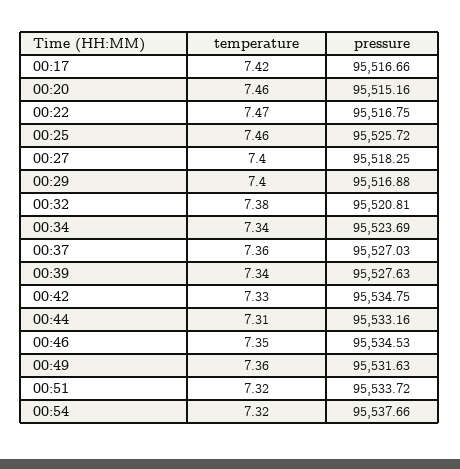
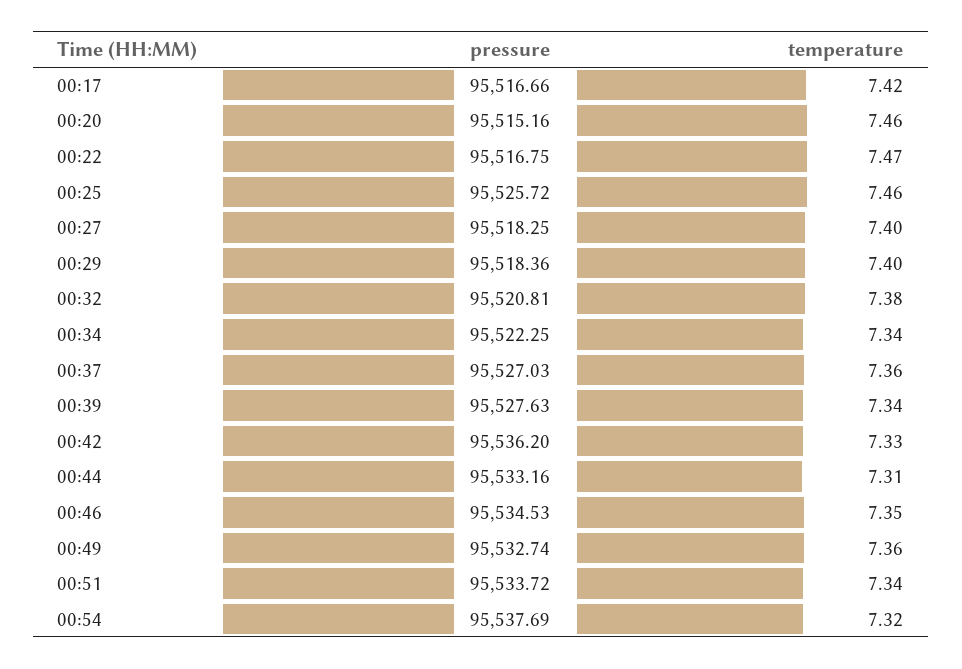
  {
    "temperature": {
      "00:17": 7.42,
      "00:20": 7.46,
      "00:22": 7.47,
      "00:25": 7.46,
      "00:27": 7.4,
      "00:29": 7.4,
      "00:32": 7.38,
      "00:34": 7.34,
      "00:37": 7.36,
      "00:39": 7.34,
      "00:42": 7.33,
      "00:44": 7.31,
      "00:46": 7.35,
      "00:49": 7.36,
-     "00:51": 7.32,
+     "00:51": 7.34,
      "00:54": 7.32
    },
    "pressure": {
      "00:17": 95516.66,
      "00:20": 95515.16,
      "00:22": 95516.75,
      "00:25": 95525.72,
      "00:27": 95518.25,
-     "00:29": 95516.88,
+     "00:29": 95518.36,
      "00:32": 95520.81,
-     "00:34": 95523.69,
+     "00:34": 95522.25,
      "00:37": 95527.03,
      "00:39": 95527.63,
-     "00:42": 95534.75,
+     "00:42": 95536.2,
      "00:44": 95533.16,
      "00:46": 95534.53,
-     "00:49": 95531.63,
+     "00:49": 95532.74,
      "00:51": 95533.72,
-     "00:54": 95537.66
+     "00:54": 95537.69
    }
  }

